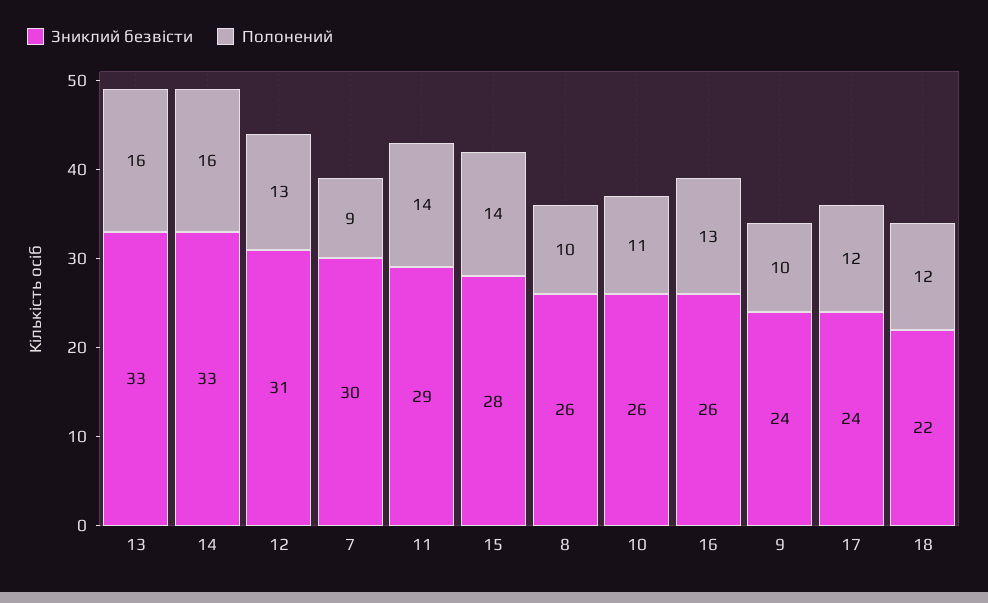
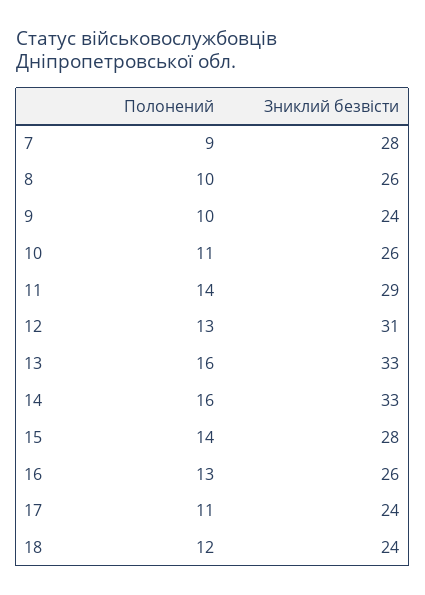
  {
    "Зниклий безвісти": {
      "13": 33,
      "14": 33,
      "12": 31,
-     "7": 30,
+     "7": 28,
      "11": 29,
      "15": 28,
      "8": 26,
      "10": 26,
      "16": 26,
      "9": 24,
      "17": 24,
-     "18": 22
+     "18": 24
    },
    "Полонений": {
      "13": 16,
      "14": 16,
      "12": 13,
      "7": 9,
      "11": 14,
      "15": 14,
      "8": 10,
      "10": 11,
      "16": 13,
      "9": 10,
-     "17": 12,
+     "17": 11,
      "18": 12
    }
  }

